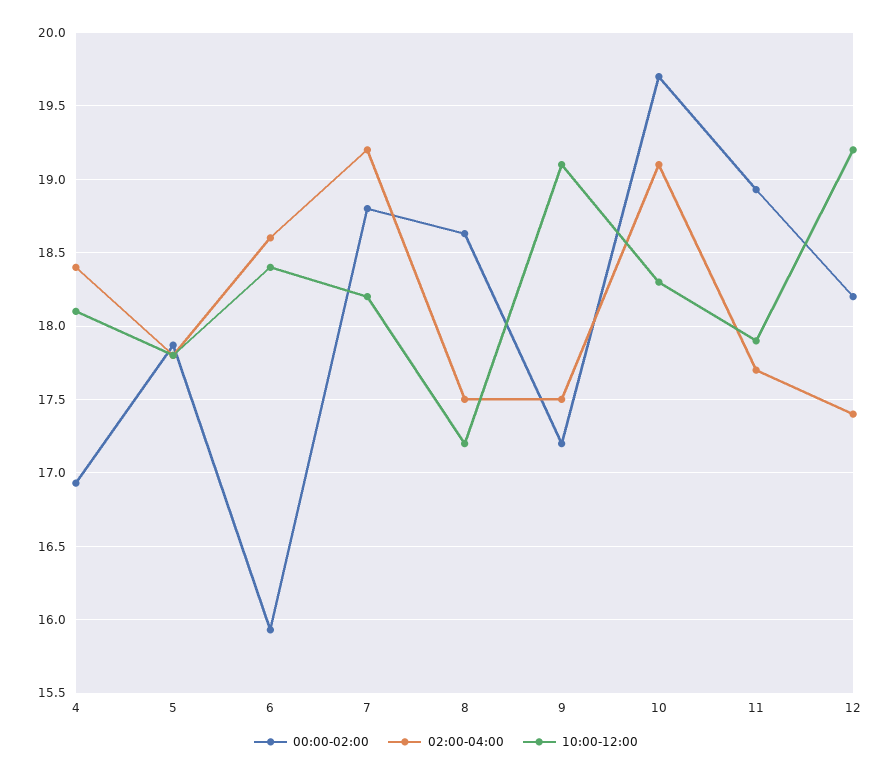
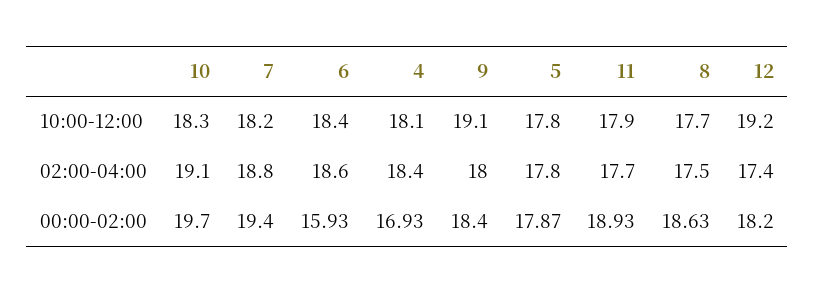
  {
    "00:00-02:00": {
      "4": 16.93,
      "5": 17.87,
      "6": 15.93,
-     "7": 18.8,
+     "7": 19.4,
      "8": 18.63,
-     "9": 17.2,
+     "9": 18.4,
      "10": 19.7,
      "11": 18.93,
      "12": 18.2
    },
    "02:00-04:00": {
      "4": 18.4,
      "5": 17.8,
      "6": 18.6,
-     "7": 19.2,
+     "7": 18.8,
      "8": 17.5,
-     "9": 17.5,
+     "9": 18,
      "10": 19.1,
      "11": 17.7,
      "12": 17.4
    },
    "10:00-12:00": {
      "4": 18.1,
      "5": 17.8,
      "6": 18.4,
      "7": 18.2,
-     "8": 17.2,
+     "8": 17.7,
      "9": 19.1,
      "10": 18.3,
      "11": 17.9,
      "12": 19.2
    }
  }

